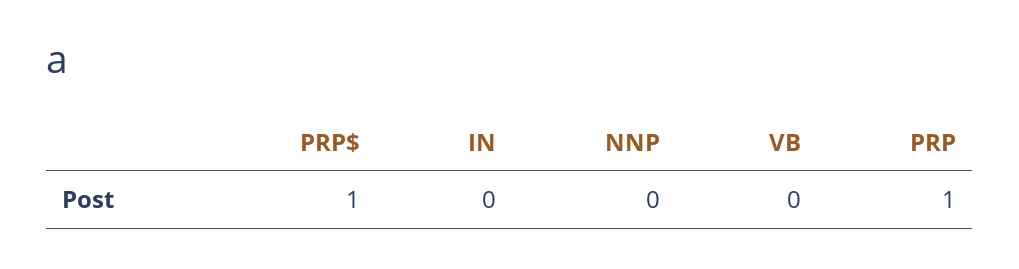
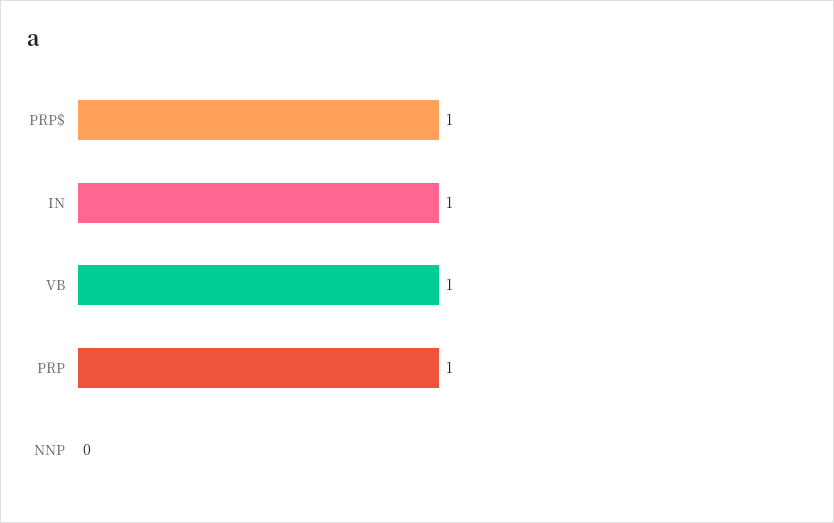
  {
    "PRP$": 1,
-   "IN": 0,
+   "IN": 1,
    "NNP": 0,
-   "VB": 0,
+   "VB": 1,
    "PRP": 1
  }

